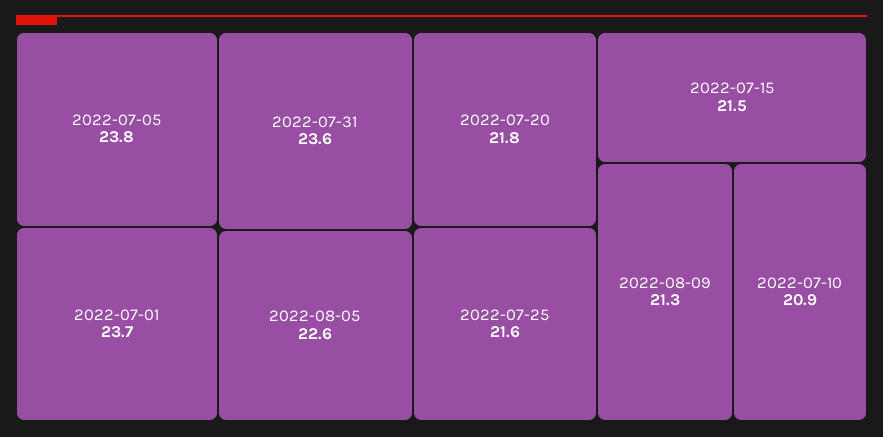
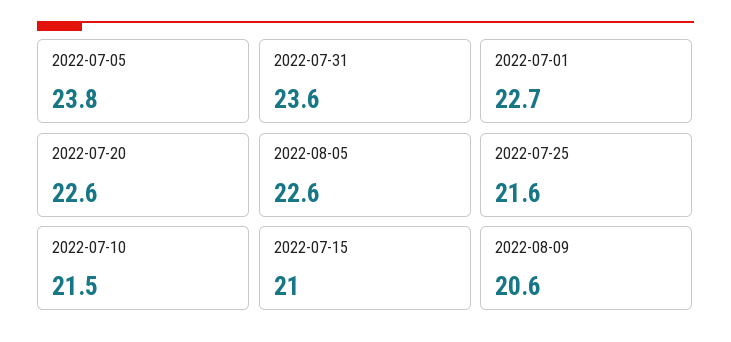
  {
    "2022-07-05": 23.8,
-   "2022-07-01": 23.7,
+   "2022-07-01": 22.7,
    "2022-07-31": 23.6,
    "2022-08-05": 22.6,
-   "2022-07-20": 21.8,
+   "2022-07-20": 22.6,
    "2022-07-25": 21.6,
-   "2022-07-15": 21.5,
+   "2022-07-15": 21,
-   "2022-08-09": 21.3,
+   "2022-08-09": 20.6,
-   "2022-07-10": 20.9
+   "2022-07-10": 21.5
  }

